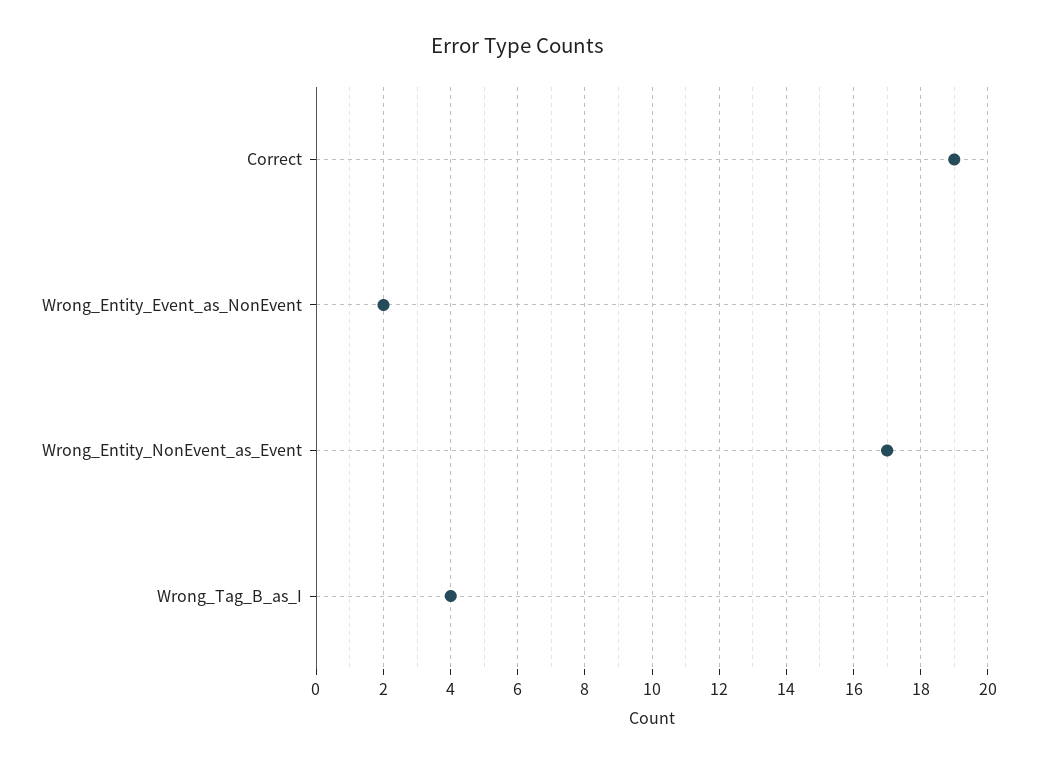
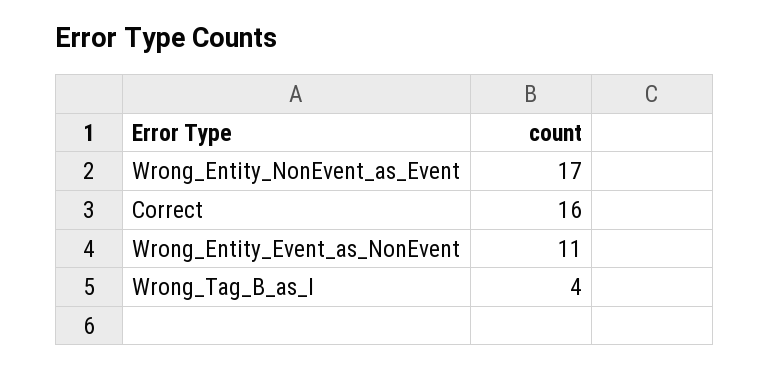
  {
-   "Correct": 19,
+   "Correct": 16,
-   "Wrong_Entity_Event_as_NonEvent": 2,
+   "Wrong_Entity_Event_as_NonEvent": 11,
    "Wrong_Entity_NonEvent_as_Event": 17,
    "Wrong_Tag_B_as_I": 4
  }

